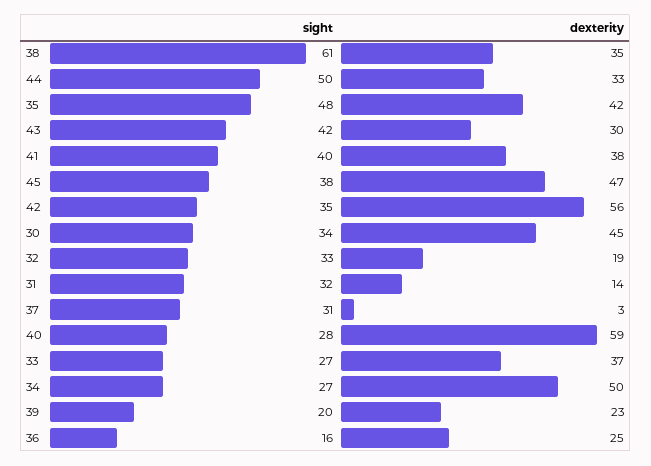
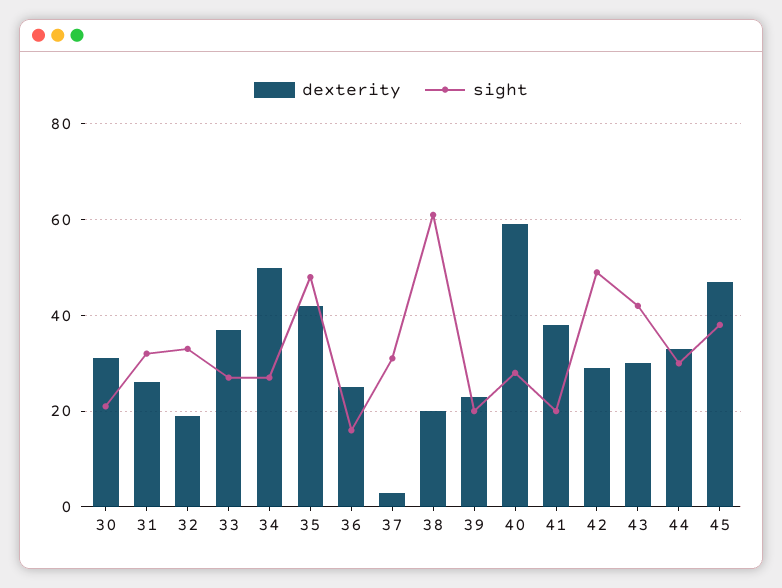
  {
    "sight": {
      "38": 61,
-     "44": 50,
+     "44": 30,
      "35": 48,
      "43": 42,
-     "41": 40,
+     "41": 20,
      "45": 38,
-     "42": 35,
+     "42": 50,
-     "30": 34,
+     "30": 20,
      "32": 33,
      "31": 32,
      "37": 31,
      "40": 28,
      "33": 27,
      "34": 27,
      "39": 20,
      "36": 16
    },
    "dexterity": {
-     "38": 35,
+     "38": 20,
      "44": 33,
      "35": 42,
      "43": 30,
      "41": 38,
      "45": 47,
-     "42": 56,
+     "42": 30,
-     "30": 45,
+     "30": 30,
      "32": 19,
-     "31": 14,
+     "31": 25,
      "37": 3,
      "40": 59,
      "33": 37,
      "34": 50,
      "39": 23,
      "36": 25
    }
  }

